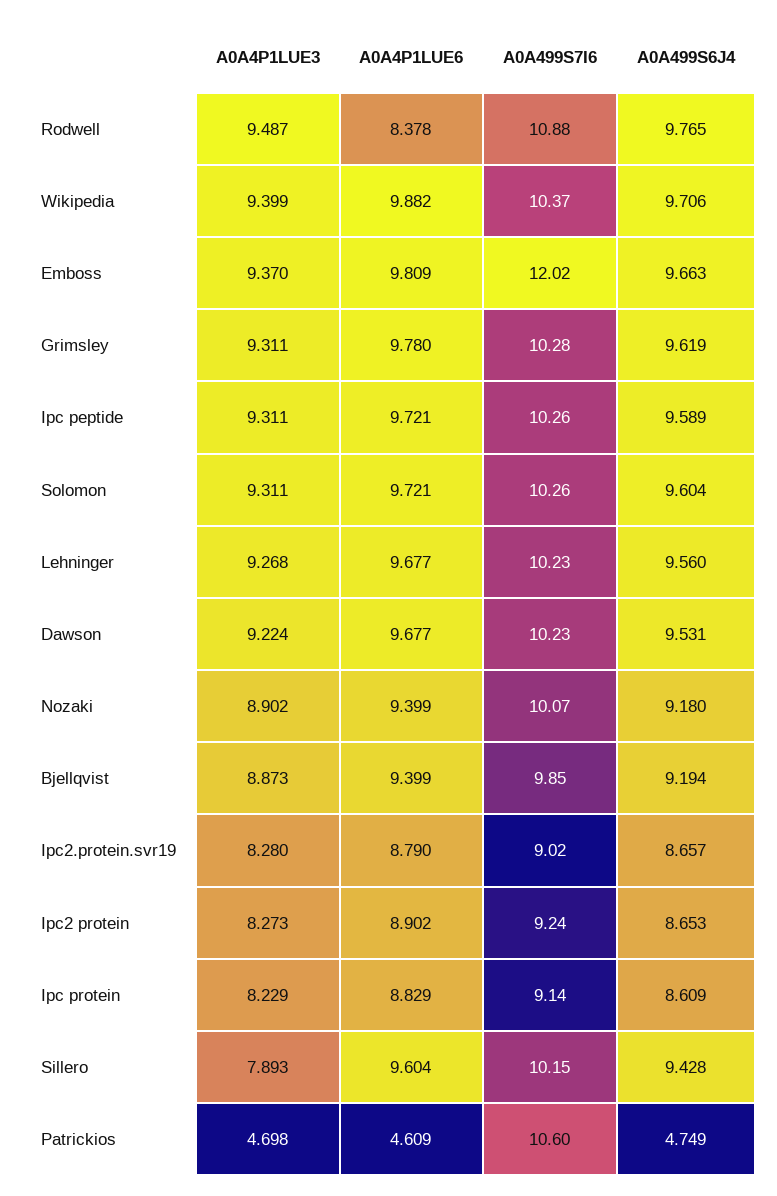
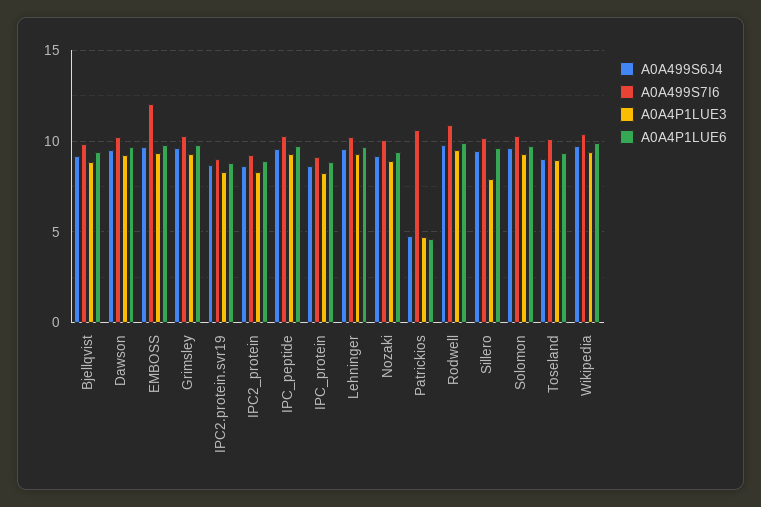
  {
    "A0A4P1LUE3": {
      "Rodwell": 9.487,
      "Wikipedia": 9.399,
      "Emboss": 9.37,
      "Grimsley": 9.311,
      "Ipc peptide": 9.311,
      "Solomon": 9.311,
      "Lehninger": 9.268,
      "Dawson": 9.224,
      "Nozaki": 8.902,
      "Bjellqvist": 8.873,
      "Ipc2.protein.svr19": 8.28,
      "Ipc2 protein": 8.273,
      "Ipc protein": 8.229,
      "Sillero": 7.893,
-     "Patrickios": 4.698
+     "Patrickios": 4.698,
+     "Toseland": 9
    },
    "A0A4P1LUE6": {
-     "Rodwell": 8.378,
+     "Rodwell": 10,
      "Wikipedia": 9.882,
      "Emboss": 9.809,
      "Grimsley": 9.78,
      "Ipc peptide": 9.721,
      "Solomon": 9.721,
      "Lehninger": 9.677,
      "Dawson": 9.677,
      "Nozaki": 9.399,
      "Bjellqvist": 9.399,
      "Ipc2.protein.svr19": 8.79,
      "Ipc2 protein": 8.902,
      "Ipc protein": 8.829,
      "Sillero": 9.604,
-     "Patrickios": 4.609
+     "Patrickios": 4.609,
+     "Toseland": 9.5
    },
    "A0A499S7I6": {
      "Rodwell": 10.88,
      "Wikipedia": 10.37,
      "Emboss": 12.02,
      "Grimsley": 10.28,
      "Ipc peptide": 10.26,
      "Solomon": 10.26,
      "Lehninger": 10.23,
      "Dawson": 10.23,
      "Nozaki": 10.07,
      "Bjellqvist": 9.85,
      "Ipc2.protein.svr19": 9.02,
      "Ipc2 protein": 9.24,
      "Ipc protein": 9.14,
      "Sillero": 10.15,
-     "Patrickios": 10.6
+     "Patrickios": 10.6,
+     "Toseland": 10
    },
    "A0A499S6J4": {
      "Rodwell": 9.765,
      "Wikipedia": 9.706,
      "Emboss": 9.663,
      "Grimsley": 9.619,
      "Ipc peptide": 9.589,
      "Solomon": 9.604,
      "Lehninger": 9.56,
      "Dawson": 9.531,
      "Nozaki": 9.18,
      "Bjellqvist": 9.194,
      "Ipc2.protein.svr19": 8.657,
      "Ipc2 protein": 8.653,
      "Ipc protein": 8.609,
      "Sillero": 9.428,
-     "Patrickios": 4.749
+     "Patrickios": 4.749,
+     "Toseland": 9
    }
  }

